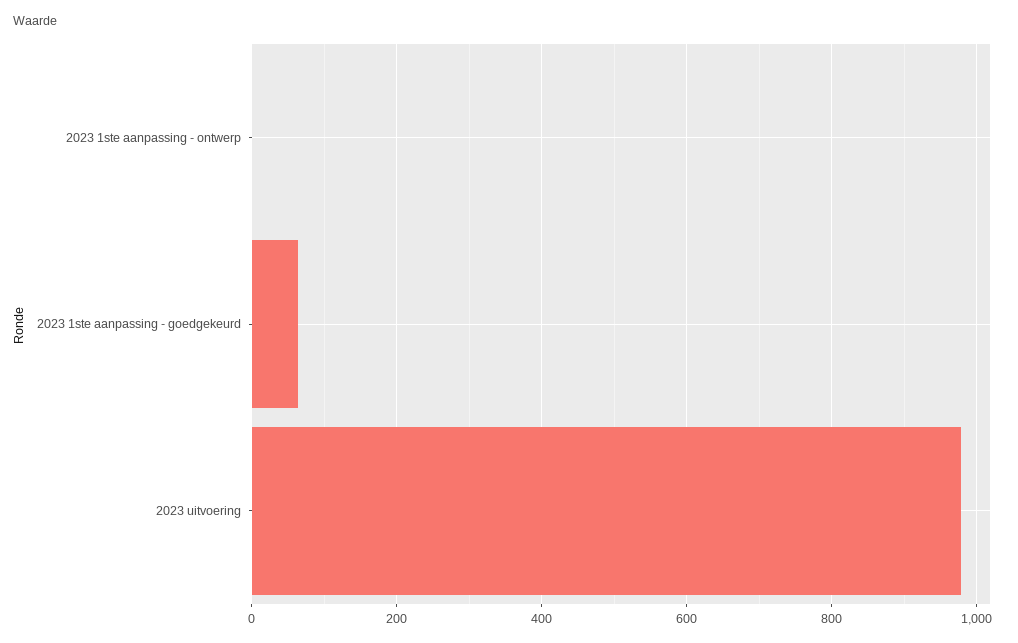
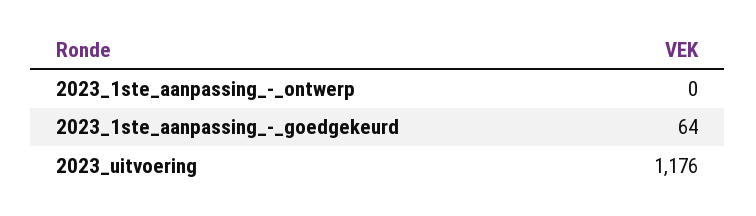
  {
    "2023 1ste aanpassing - ontwerp": 0,
    "2023 1ste aanpassing - goedgekeurd": 64,
-   "2023 uitvoering": 980
+   "2023 uitvoering": 1176
  }

